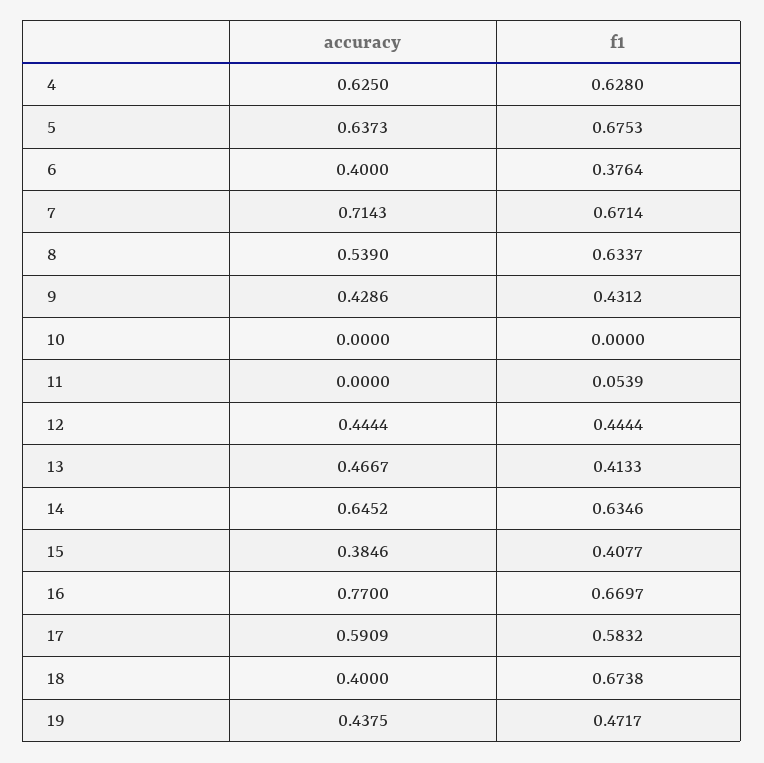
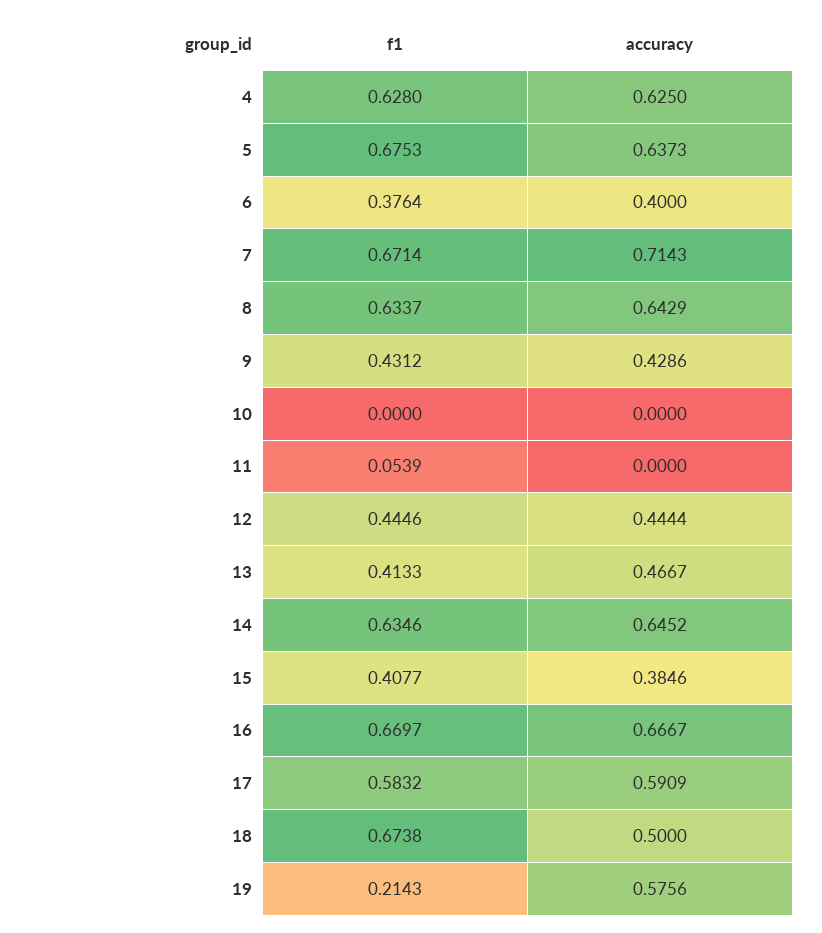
  {
    "accuracy": {
      "4": 0.625,
      "5": 0.6373,
      "6": 0.4,
      "7": 0.7143,
-     "8": 0.539,
+     "8": 0.6429,
      "9": 0.4286,
      "10": 0,
      "11": 0,
      "12": 0.4444,
      "13": 0.4667,
      "14": 0.6452,
      "15": 0.3846,
-     "16": 0.77,
+     "16": 0.6667,
      "17": 0.5909,
-     "18": 0.4,
+     "18": 0.5,
-     "19": 0.4375
+     "19": 0.5756
    },
    "f1": {
      "4": 0.628,
      "5": 0.6753,
      "6": 0.3764,
      "7": 0.6714,
      "8": 0.6337,
      "9": 0.4312,
      "10": 0,
      "11": 0.0539,
-     "12": 0.4444,
+     "12": 0.4446,
      "13": 0.4133,
      "14": 0.6346,
      "15": 0.4077,
      "16": 0.6697,
      "17": 0.5832,
      "18": 0.6738,
-     "19": 0.4717
+     "19": 0.2143
    }
  }

